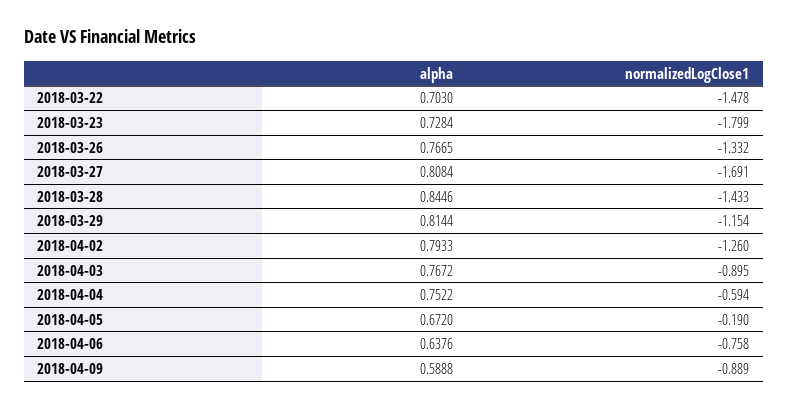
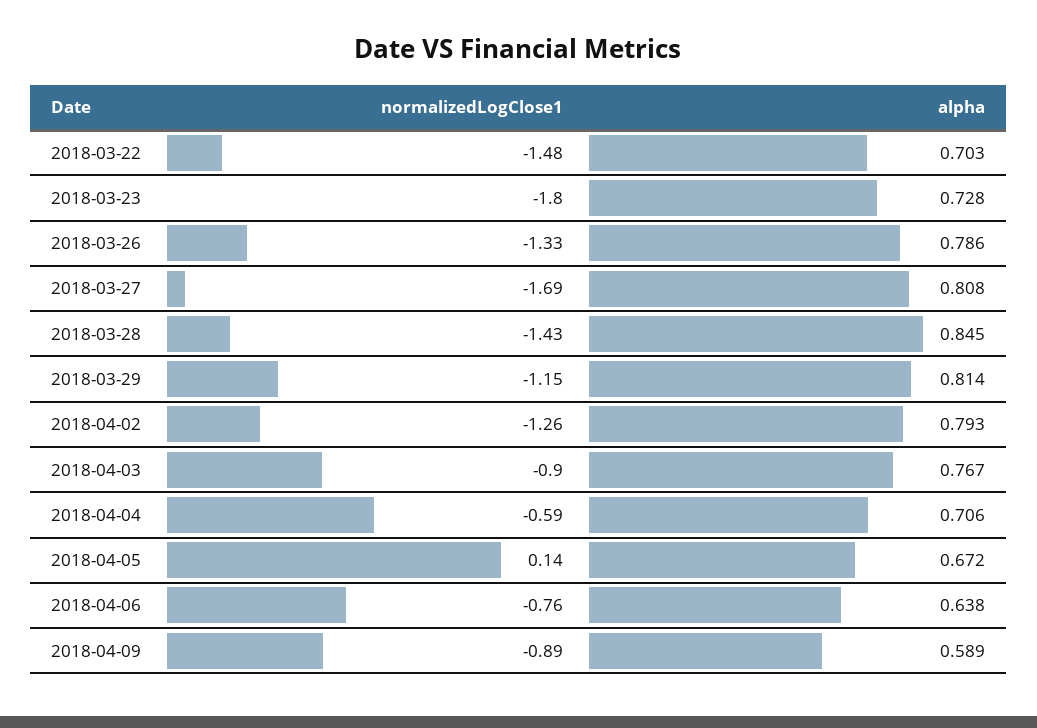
  {
    "alpha": {
      "2018-03-22": 0.703,
      "2018-03-23": 0.7284,
-     "2018-03-26": 0.7665,
+     "2018-03-26": 0.786,
      "2018-03-27": 0.8084,
      "2018-03-28": 0.8446,
      "2018-03-29": 0.8144,
      "2018-04-02": 0.7933,
      "2018-04-03": 0.7672,
-     "2018-04-04": 0.7522,
+     "2018-04-04": 0.706,
      "2018-04-05": 0.672,
      "2018-04-06": 0.6376,
      "2018-04-09": 0.5888
    },
    "normalizedLogClose1": {
      "2018-03-22": -1.478,
      "2018-03-23": -1.799,
      "2018-03-26": -1.332,
      "2018-03-27": -1.691,
      "2018-03-28": -1.433,
      "2018-03-29": -1.154,
      "2018-04-02": -1.26,
      "2018-04-03": -0.895,
      "2018-04-04": -0.594,
-     "2018-04-05": -0.19,
+     "2018-04-05": 0.14,
      "2018-04-06": -0.758,
      "2018-04-09": -0.889
    }
  }

